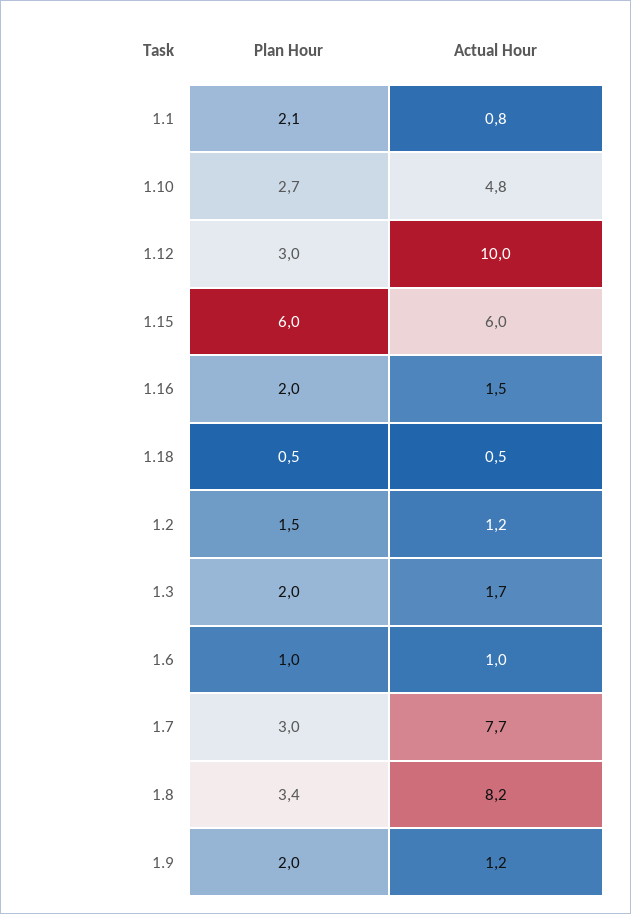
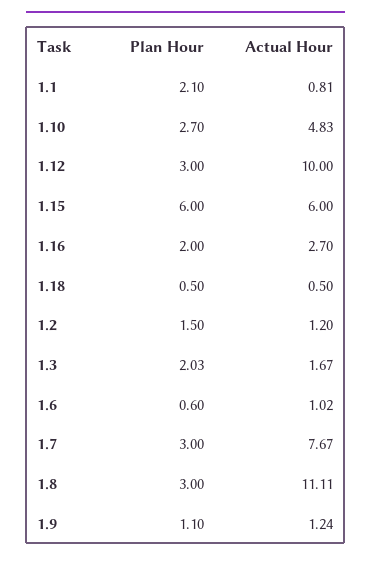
  {
    "Plan Hour": {
      "1.1": 2.1,
      "1.10": 2.7,
      "1.12": 3,
      "1.15": 6,
      "1.16": 2,
      "1.18": 0.5,
      "1.2": 1.5,
      "1.3": 2.03,
-     "1.6": 1,
+     "1.6": 0.6,
      "1.7": 3,
-     "1.8": 3.4,
+     "1.8": 3,
-     "1.9": 2
+     "1.9": 1.1
    },
    "Actual Hour": {
      "1.1": 0.81,
      "1.10": 4.83,
      "1.12": 10,
      "1.15": 6,
-     "1.16": 1.5,
+     "1.16": 2.7,
      "1.18": 0.5,
      "1.2": 1.2,
      "1.3": 1.67,
      "1.6": 1.02,
      "1.7": 7.67,
-     "1.8": 8.2,
+     "1.8": 11.11,
      "1.9": 1.24
    }
  }

